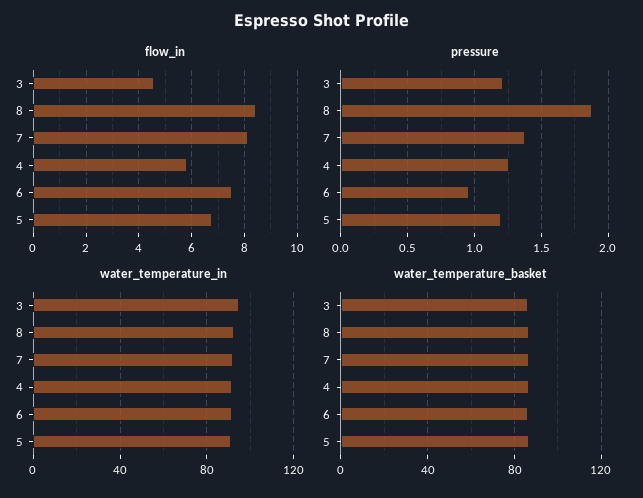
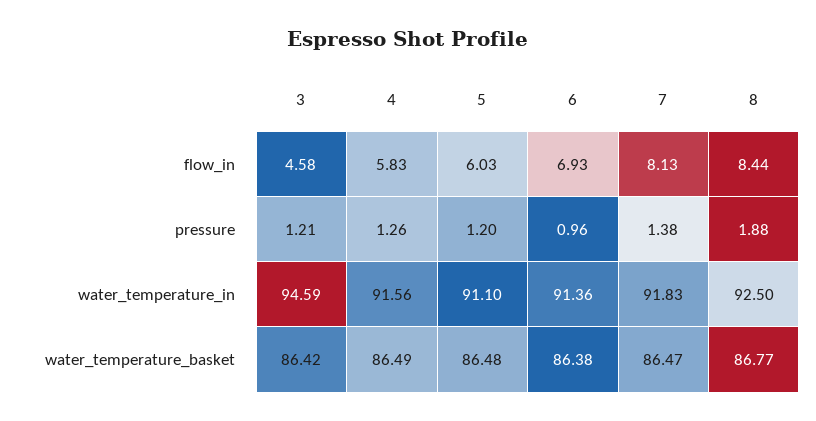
  {
    "flow_in": {
      "3": 4.58,
      "8": 8.44,
      "7": 8.13,
      "4": 5.83,
-     "6": 7.5,
+     "6": 6.93,
-     "5": 6.75
+     "5": 6.03
    },
    "pressure": {
      "3": 1.21,
      "8": 1.88,
      "7": 1.38,
      "4": 1.26,
      "6": 0.96,
      "5": 1.2
    },
    "water_temperature_in": {
      "3": 94.59,
      "8": 92.5,
      "7": 91.83,
      "4": 91.56,
      "6": 91.36,
      "5": 91.1
    },
    "water_temperature_basket": {
      "3": 86.42,
      "8": 86.77,
      "7": 86.47,
      "4": 86.49,
      "6": 86.38,
      "5": 86.48
    }
  }

